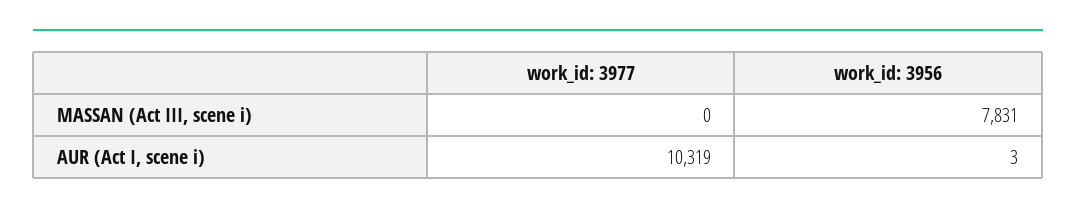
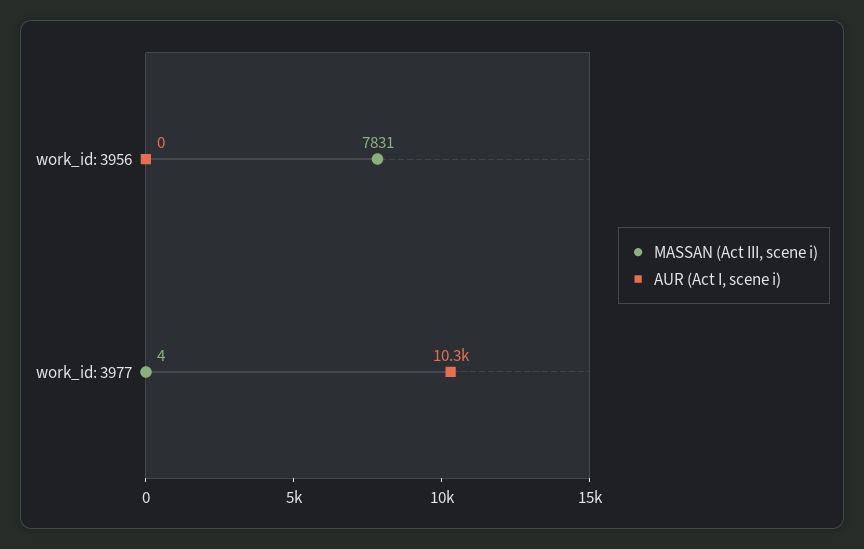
  {
    "MASSAN (Act III, scene i)": {
-     "work_id: 3977": 0,
+     "work_id: 3977": 4,
      "work_id: 3956": 7831
    },
    "AUR (Act I, scene i)": {
      "work_id: 3977": 10319,
-     "work_id: 3956": 3
+     "work_id: 3956": 0
    }
  }

